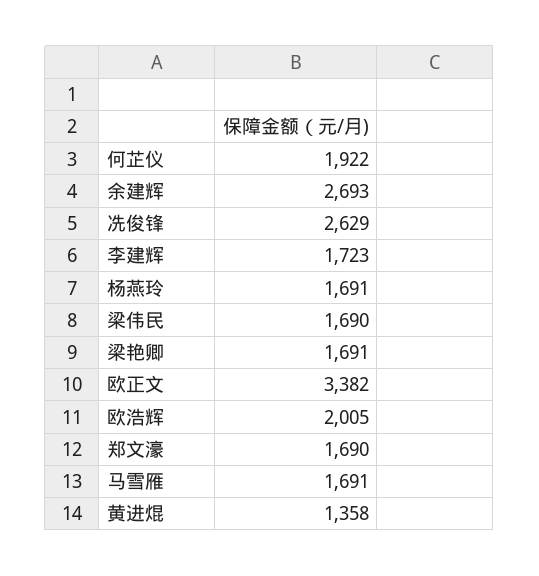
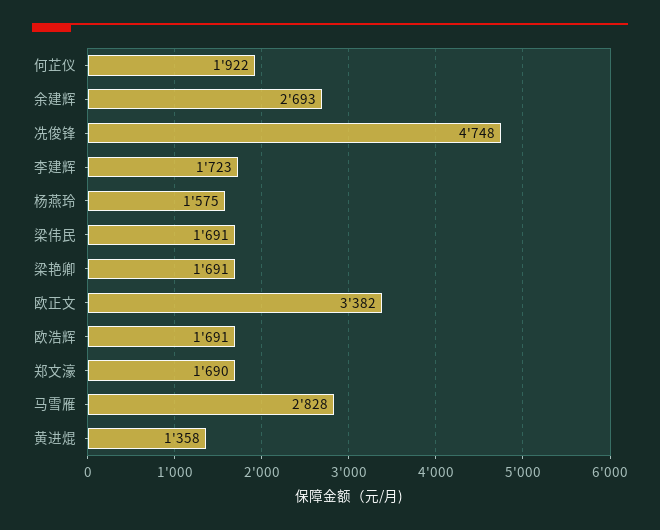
  {
    "何芷仪": 1922,
    "余建辉": 2693,
-   "冼俊锋": 2629,
+   "冼俊锋": 4748,
    "李建辉": 1723,
-   "杨燕玲": 1691,
+   "杨燕玲": 1575,
-   "梁伟民": 1690,
+   "梁伟民": 1691,
    "梁艳卿": 1691,
    "欧正文": 3382,
-   "欧浩辉": 2005,
+   "欧浩辉": 1691,
    "郑文濠": 1690,
-   "马雪雁": 1691,
+   "马雪雁": 2828,
    "黄进焜": 1358
  }

